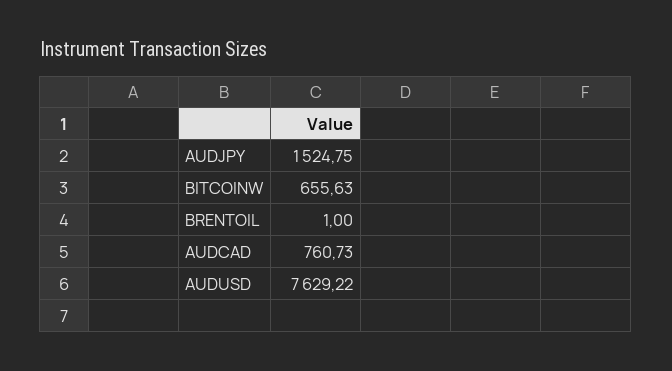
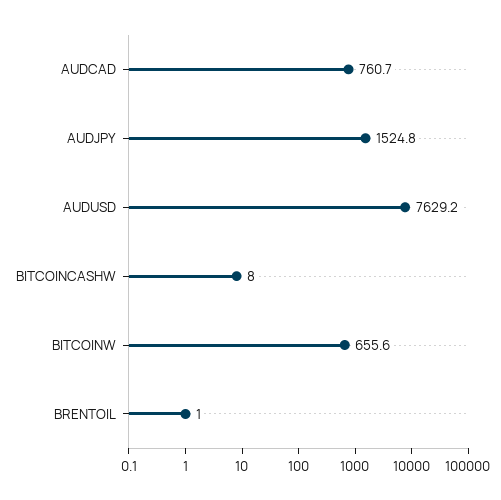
  {
    "AUDJPY": 1524.75,
    "BITCOINW": 655.63,
    "BRENTOIL": 1,
    "AUDCAD": 760.73,
-   "AUDUSD": 7629.22
+   "AUDUSD": 7629.22,
+   "BITCOINCASHW": 8
  }

